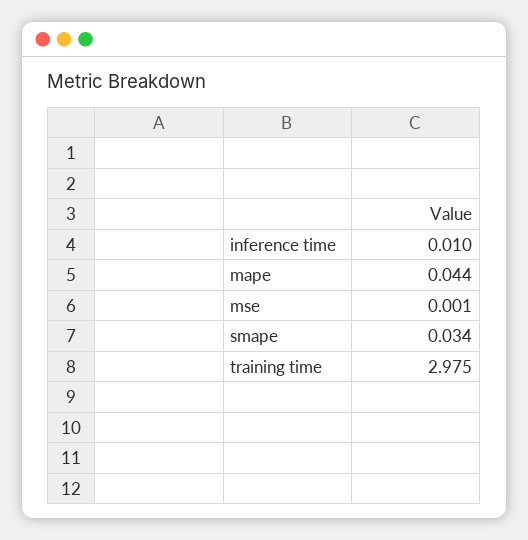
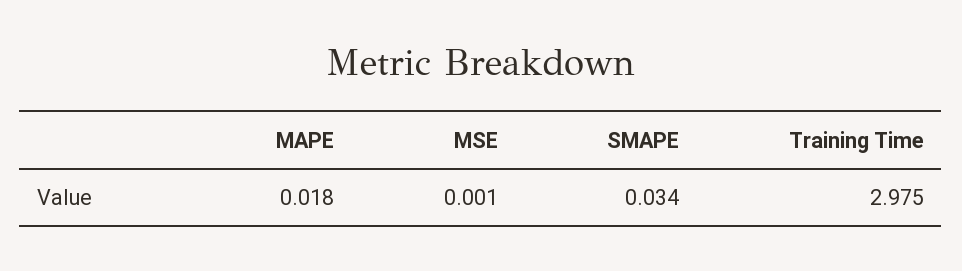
  {
-   "inference time": 0.01,
-   "mape": 0.044,
+   "mape": 0.018,
    "mse": 0.001,
    "smape": 0.034,
    "training time": 2.975
  }

